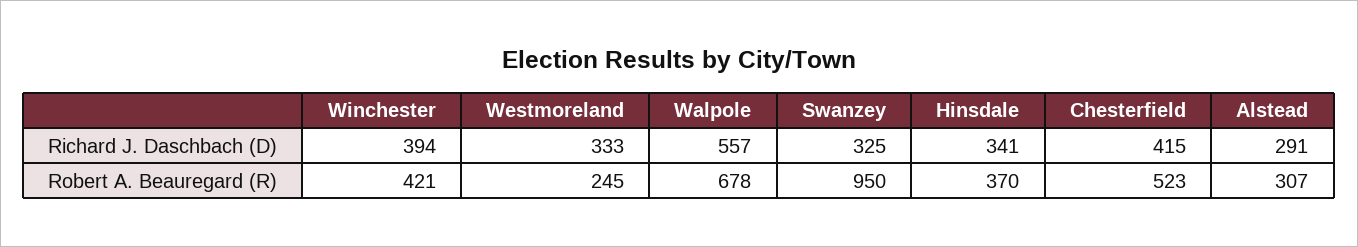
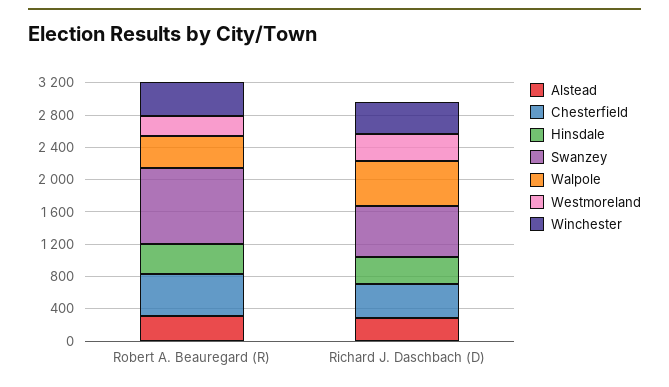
  {
    "Winchester": {
      "Richard J. Daschbach (D)": 394,
      "Robert A. Beauregard (R)": 421
    },
    "Westmoreland": {
      "Richard J. Daschbach (D)": 333,
      "Robert A. Beauregard (R)": 245
    },
    "Walpole": {
      "Richard J. Daschbach (D)": 557,
-     "Robert A. Beauregard (R)": 678
+     "Robert A. Beauregard (R)": 400
    },
    "Swanzey": {
-     "Richard J. Daschbach (D)": 325,
+     "Richard J. Daschbach (D)": 600,
      "Robert A. Beauregard (R)": 950
    },
    "Hinsdale": {
      "Richard J. Daschbach (D)": 341,
      "Robert A. Beauregard (R)": 370
    },
    "Chesterfield": {
      "Richard J. Daschbach (D)": 415,
      "Robert A. Beauregard (R)": 523
    },
    "Alstead": {
      "Richard J. Daschbach (D)": 291,
      "Robert A. Beauregard (R)": 307
    }
  }

